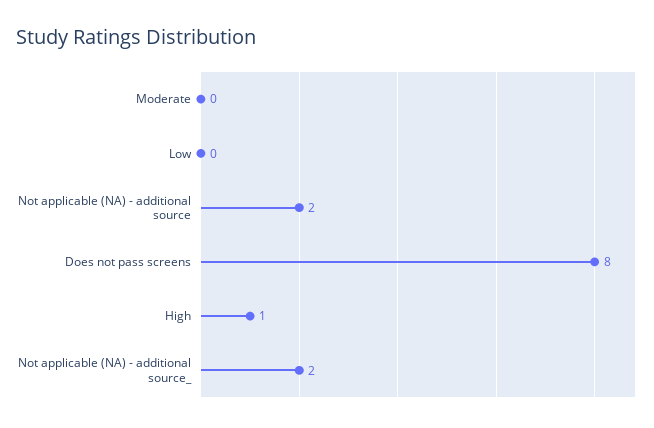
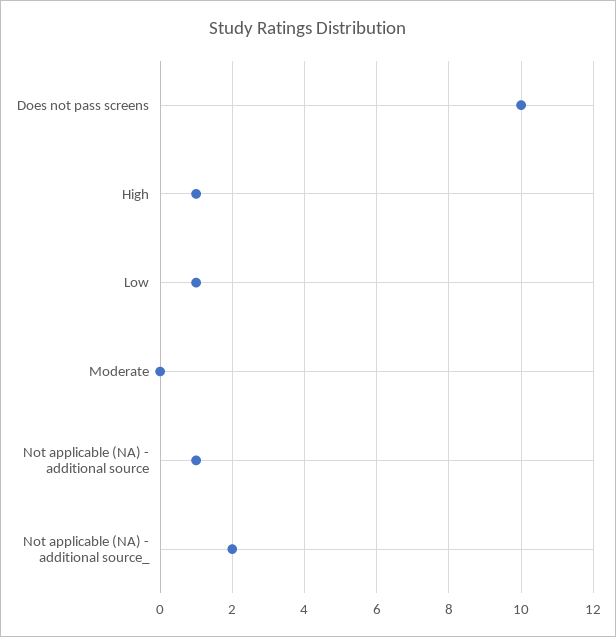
  {
    "Moderate": 0,
-   "Low": 0,
+   "Low": 1,
-   "Not applicable (NA) - additional source": 2,
+   "Not applicable (NA) - additional source": 1,
-   "Does not pass screens": 8,
+   "Does not pass screens": 10,
    "High": 1,
    "Not applicable (NA) - additional source_": 2
  }

